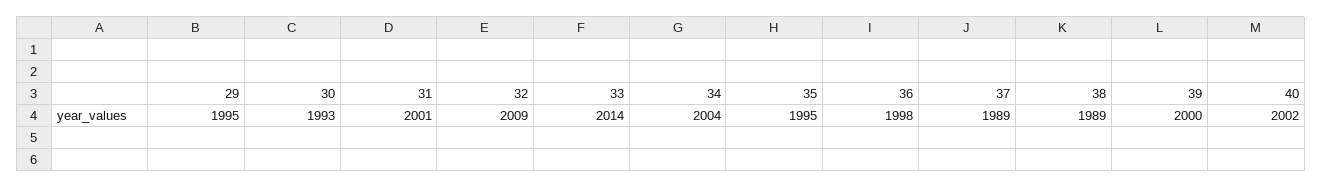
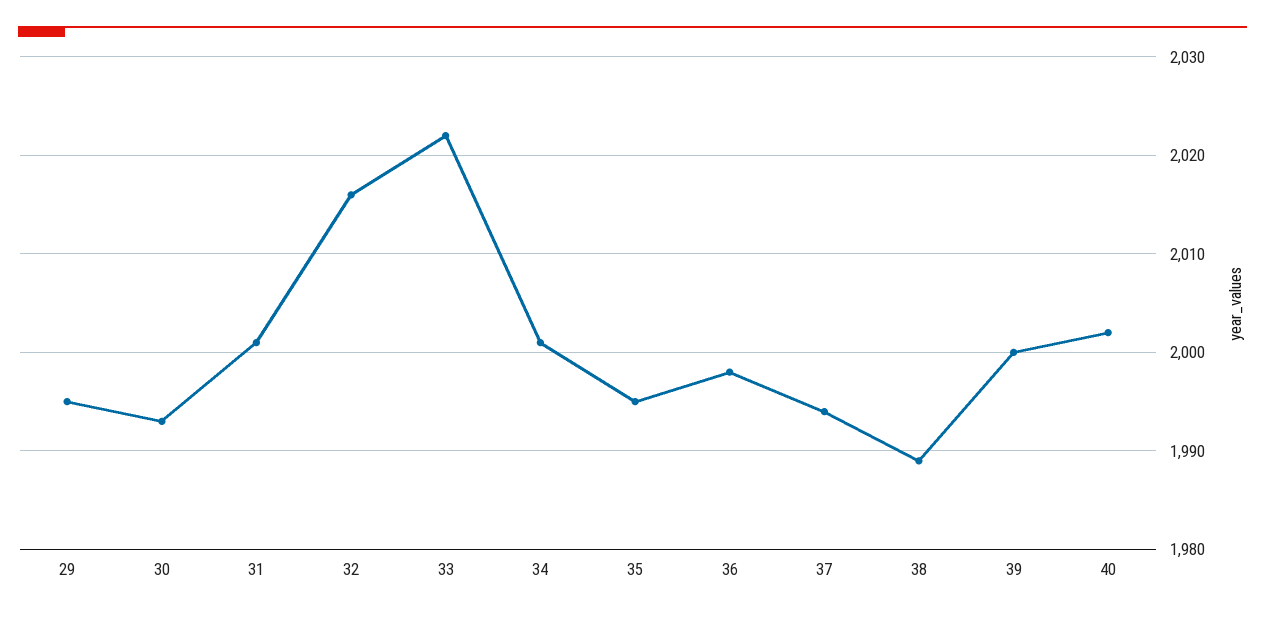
  {
    "29": 1995,
    "30": 1993,
    "31": 2001,
-   "32": 2009,
+   "32": 2016,
-   "33": 2014,
+   "33": 2022,
-   "34": 2004,
+   "34": 2001,
    "35": 1995,
    "36": 1998,
-   "37": 1989,
+   "37": 1994,
    "38": 1989,
    "39": 2000,
    "40": 2002
  }

